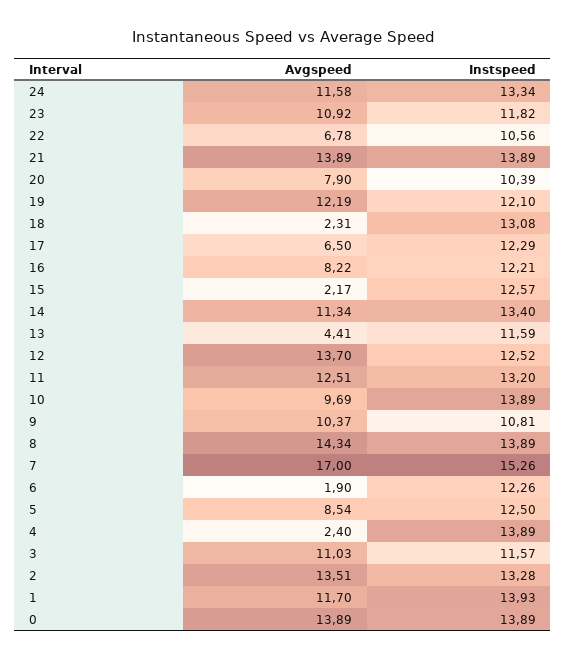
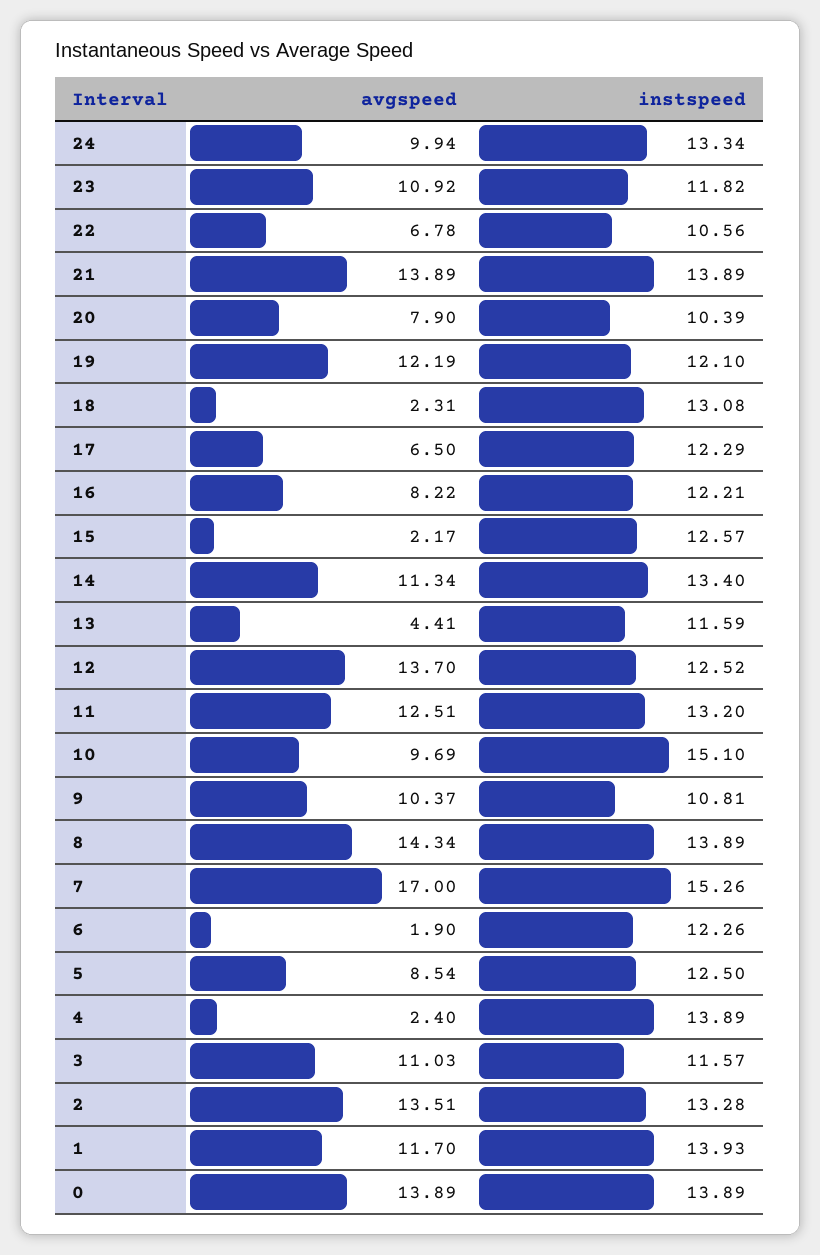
  {
    "Avgspeed": {
-     "24": 11.58,
+     "24": 9.94,
      "23": 10.92,
      "22": 6.78,
      "21": 13.89,
      "20": 7.9,
      "19": 12.19,
      "18": 2.31,
      "17": 6.5,
      "16": 8.22,
      "15": 2.17,
      "14": 11.34,
      "13": 4.41,
      "12": 13.7,
      "11": 12.51,
      "10": 9.69,
      "9": 10.37,
      "8": 14.34,
      "7": 17,
      "6": 1.9,
      "5": 8.54,
      "4": 2.4,
      "3": 11.03,
      "2": 13.51,
      "1": 11.7,
      "0": 13.89
    },
    "Instspeed": {
      "24": 13.34,
      "23": 11.82,
      "22": 10.56,
      "21": 13.89,
      "20": 10.39,
      "19": 12.1,
      "18": 13.08,
      "17": 12.29,
      "16": 12.21,
      "15": 12.57,
      "14": 13.4,
      "13": 11.59,
      "12": 12.52,
      "11": 13.2,
-     "10": 13.89,
+     "10": 15.1,
      "9": 10.81,
      "8": 13.89,
      "7": 15.26,
      "6": 12.26,
      "5": 12.5,
      "4": 13.89,
      "3": 11.57,
      "2": 13.28,
      "1": 13.93,
      "0": 13.89
    }
  }

